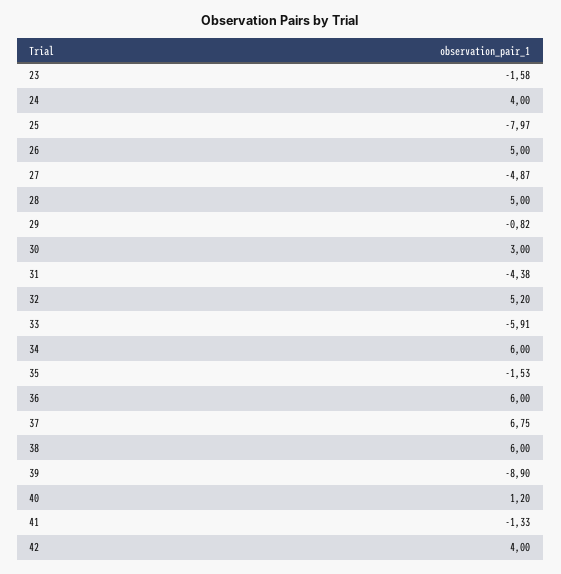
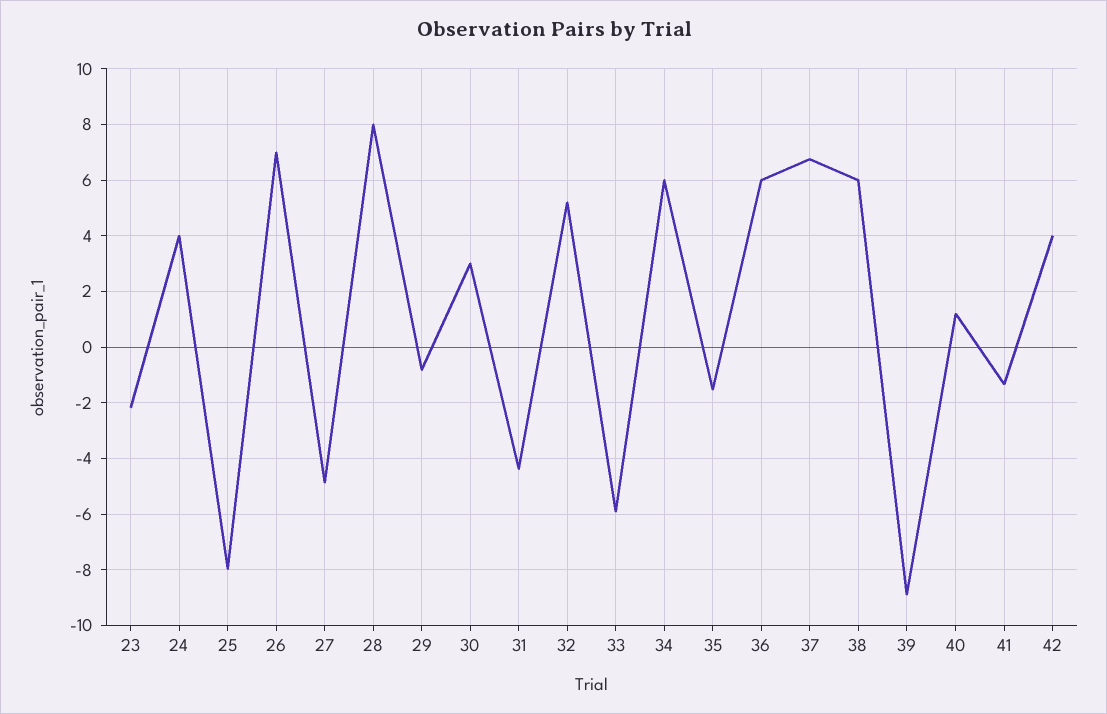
  {
-   "23": -1.58,
+   "23": -2.25,
    "24": 4,
    "25": -7.97,
-   "26": 5,
+   "26": 7,
    "27": -4.87,
-   "28": 5,
+   "28": 8,
    "29": -0.82,
    "30": 3,
    "31": -4.38,
    "32": 5.2,
    "33": -5.91,
    "34": 6,
    "35": -1.53,
    "36": 6,
    "37": 6.75,
    "38": 6,
    "39": -8.9,
    "40": 1.2,
    "41": -1.33,
    "42": 4
  }

